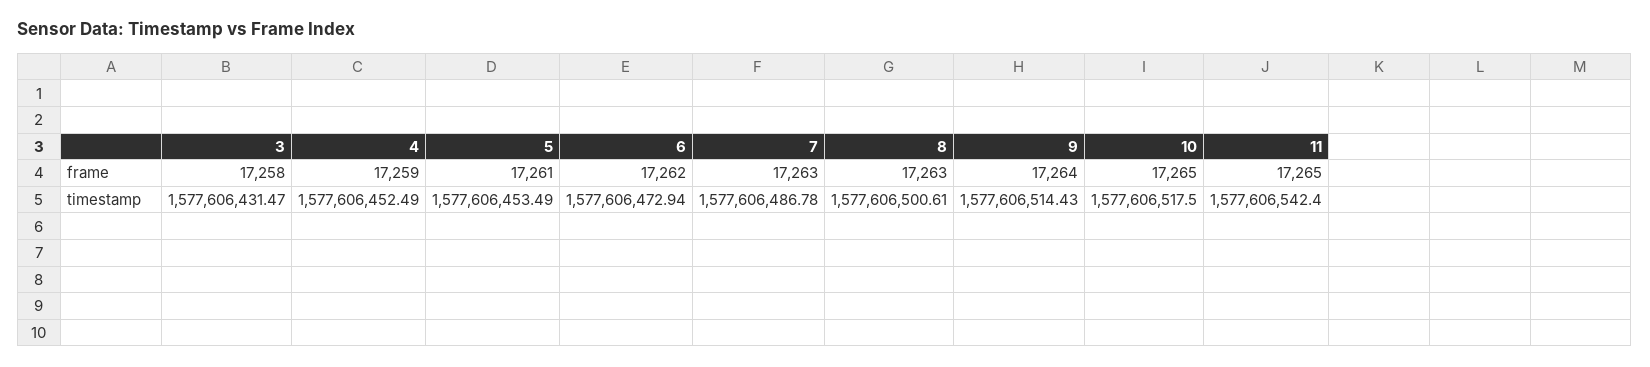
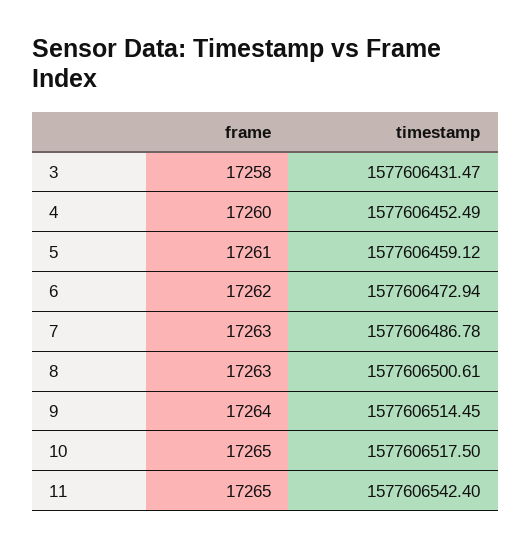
  {
    "3": {
      "frame": 17258,
      "timestamp": 1577606431.47
    },
    "4": {
-     "frame": 17259,
+     "frame": 17260,
      "timestamp": 1577606452.49
    },
    "5": {
      "frame": 17261,
-     "timestamp": 1577606453.49
+     "timestamp": 1577606459.12
    },
    "6": {
      "frame": 17262,
      "timestamp": 1577606472.94
    },
    "7": {
      "frame": 17263,
      "timestamp": 1577606486.78
    },
    "8": {
      "frame": 17263,
      "timestamp": 1577606500.61
    },
    "9": {
      "frame": 17264,
-     "timestamp": 1577606514.43
+     "timestamp": 1577606514.45
    },
    "10": {
      "frame": 17265,
      "timestamp": 1577606517.5
    },
    "11": {
      "frame": 17265,
      "timestamp": 1577606542.4
    }
  }

